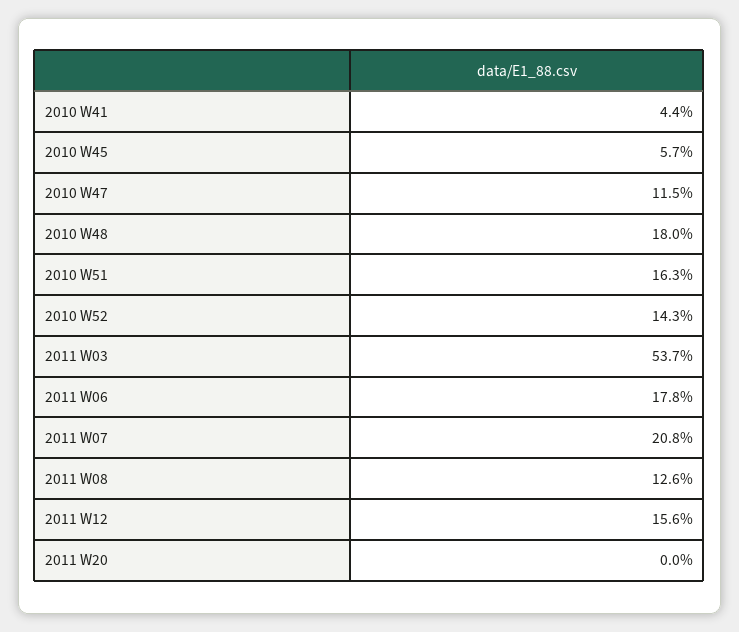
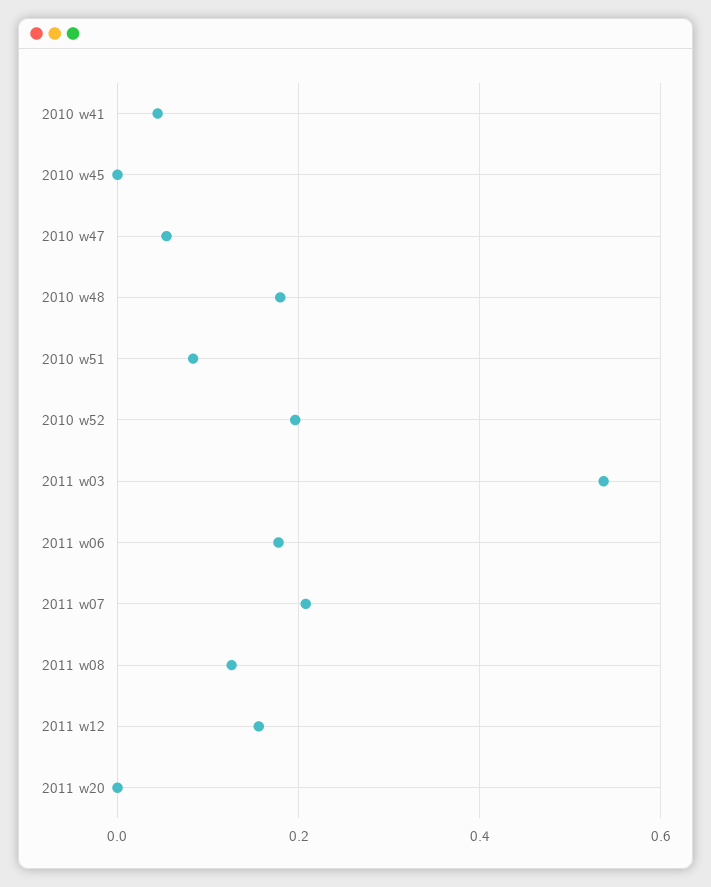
  {
    "2010 W41": 0.044,
-   "2010 W45": 0.057,
+   "2010 W45": 0,
-   "2010 W47": 0.115,
+   "2010 W47": 0.06,
    "2010 W48": 0.18,
-   "2010 W51": 0.163,
+   "2010 W51": 0.08,
-   "2010 W52": 0.143,
+   "2010 W52": 0.2,
    "2011 W03": 0.537,
    "2011 W06": 0.178,
    "2011 W07": 0.208,
    "2011 W08": 0.126,
    "2011 W12": 0.156,
    "2011 W20": 0
  }

